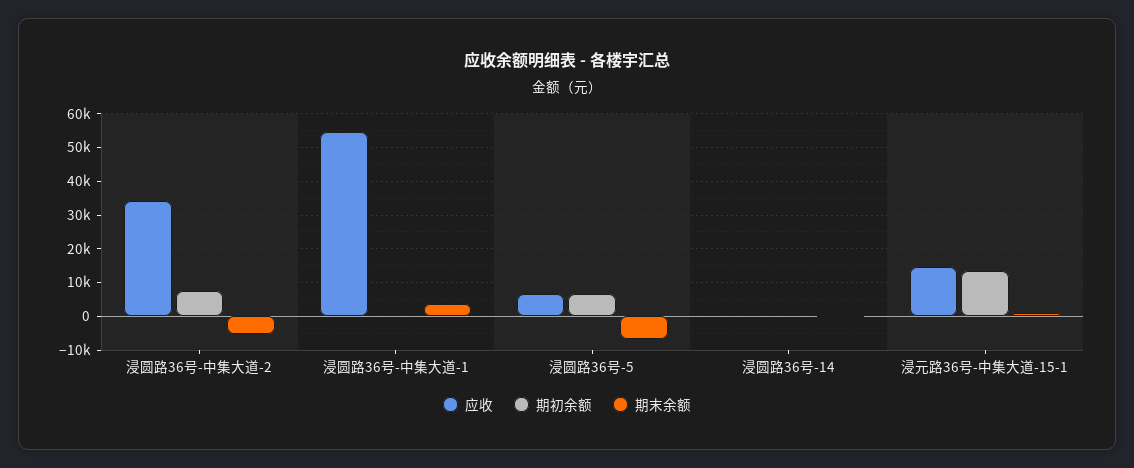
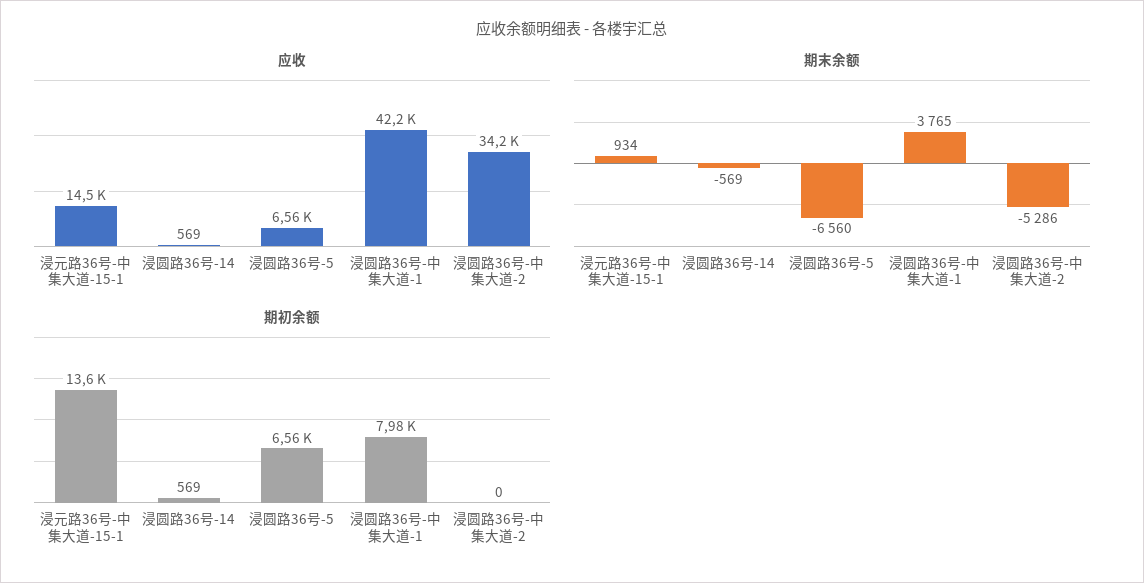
  {
    "应收": {
      "浸圆路36号-中集大道-2": 34200,
-     "浸圆路36号-中集大道-1": 54000,
+     "浸圆路36号-中集大道-1": 42200,
      "浸圆路36号-5": 6560,
      "浸圆路36号-14": 569,
      "浸元路36号-中集大道-15-1": 14500
    },
    "期初余额": {
-     "浸圆路36号-中集大道-2": 8000,
+     "浸圆路36号-中集大道-2": 0,
-     "浸圆路36号-中集大道-1": 0,
+     "浸圆路36号-中集大道-1": 7980,
      "浸圆路36号-5": 6560,
      "浸圆路36号-14": 569,
      "浸元路36号-中集大道-15-1": 13600
    },
    "期末余额": {
      "浸圆路36号-中集大道-2": -5286,
      "浸圆路36号-中集大道-1": 3765,
      "浸圆路36号-5": -6560,
      "浸圆路36号-14": -569,
      "浸元路36号-中集大道-15-1": 934
    }
  }

